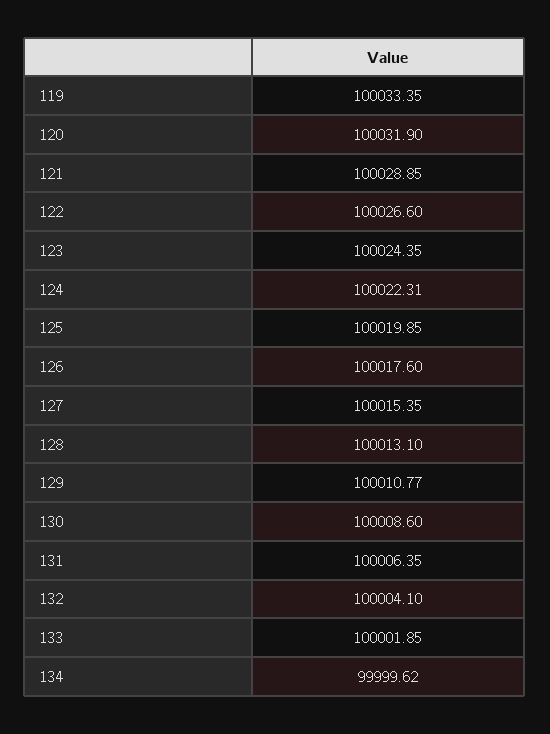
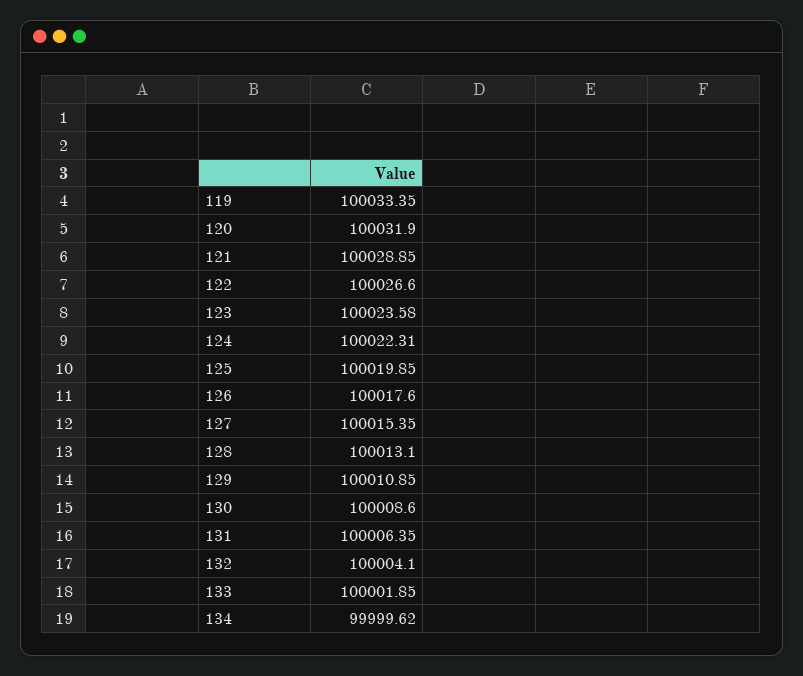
  {
    "119": 100033.35,
    "120": 100031.9,
    "121": 100028.85,
    "122": 100026.6,
-   "123": 100024.35,
+   "123": 100023.58,
    "124": 100022.31,
    "125": 100019.85,
    "126": 100017.6,
    "127": 100015.35,
    "128": 100013.1,
-   "129": 100010.77,
+   "129": 100010.85,
    "130": 100008.6,
    "131": 100006.35,
    "132": 100004.1,
    "133": 100001.85,
    "134": 99999.62
  }

